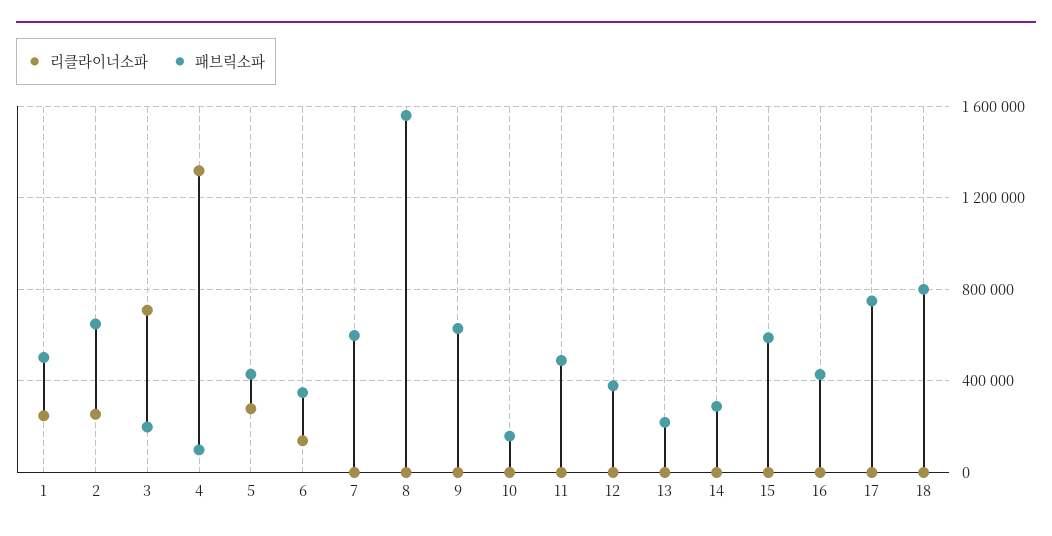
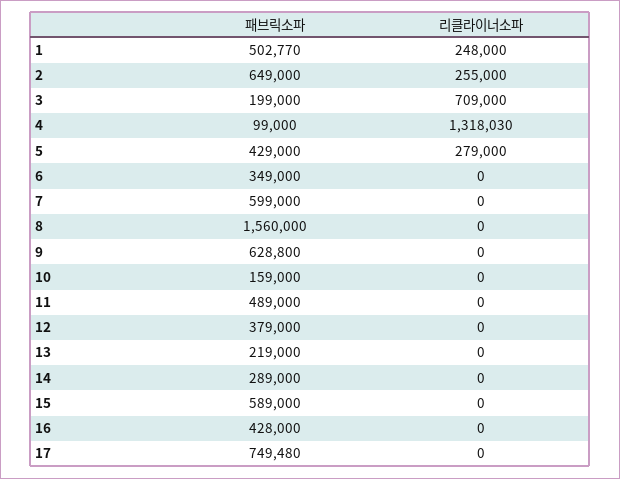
  {
    "리클라이너소파": {
      "1": 248000,
      "2": 255000,
      "3": 709000,
      "4": 1318030,
      "5": 279000,
-     "6": 150000,
+     "6": 0,
      "7": 0,
      "8": 0,
      "9": 0,
      "10": 0,
      "11": 0,
      "12": 0,
      "13": 0,
      "14": 0,
      "15": 0,
      "16": 0,
-     "17": 0,
+     "17": 0
-     "18": 0
    },
    "패브릭소파": {
      "1": 502770,
      "2": 649000,
      "3": 199000,
      "4": 99000,
      "5": 429000,
      "6": 349000,
      "7": 599000,
      "8": 1560000,
      "9": 628800,
      "10": 159000,
      "11": 489000,
      "12": 379000,
      "13": 219000,
      "14": 289000,
      "15": 589000,
      "16": 428000,
-     "17": 749480,
+     "17": 749480
-     "18": 800000
    }
  }

